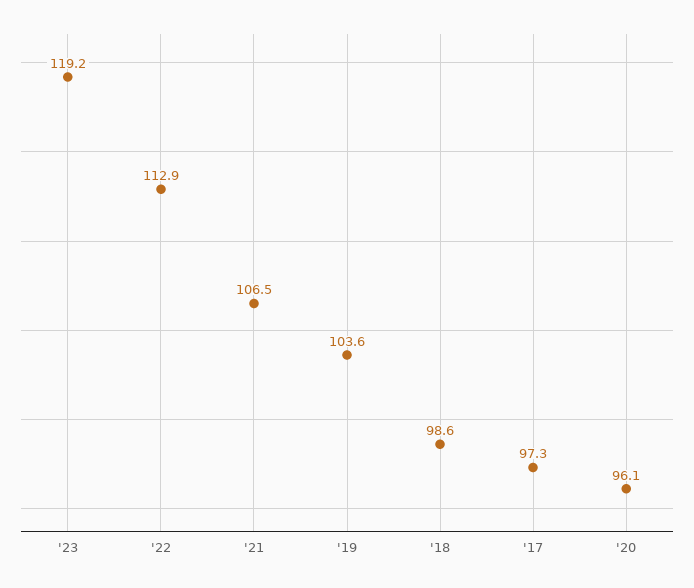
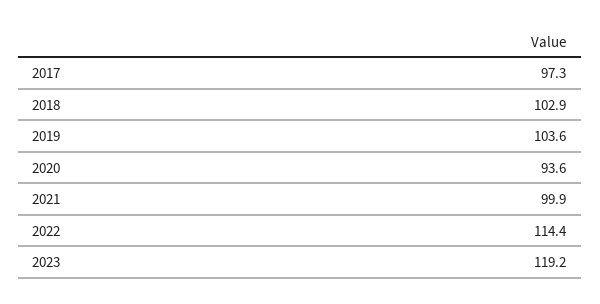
  {
    "'23": 119.2,
-   "'22": 112.9,
+   "'22": 114.4,
-   "'21": 106.5,
+   "'21": 99.9,
    "'19": 103.6,
-   "'18": 98.6,
+   "'18": 102.9,
    "'17": 97.3,
-   "'20": 96.1
+   "'20": 93.6
  }

